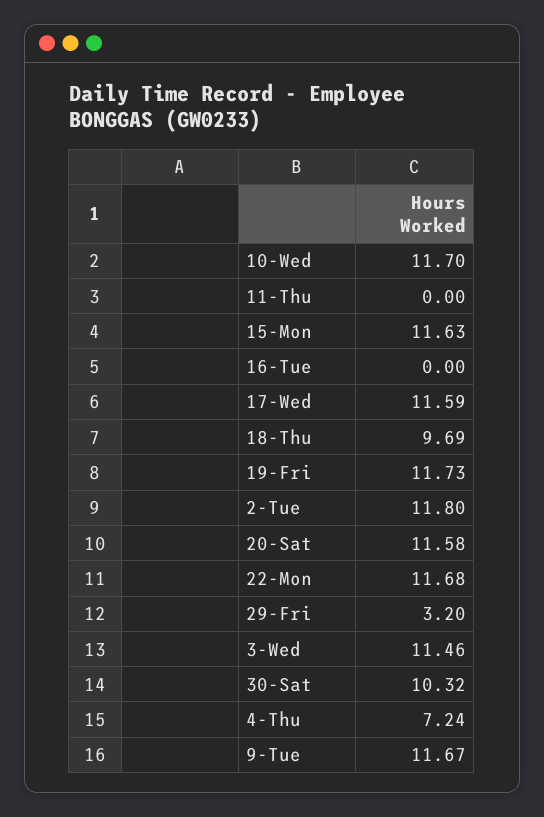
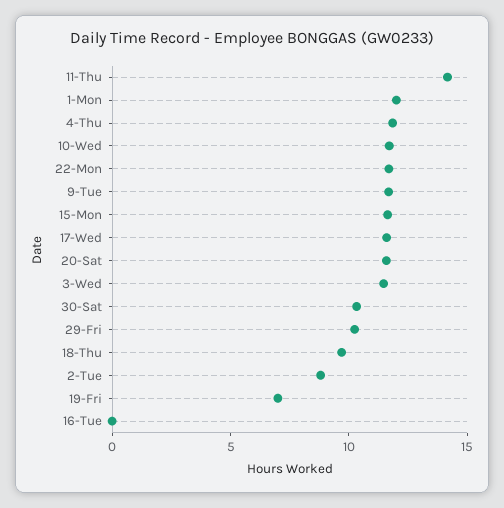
  {
    "10-Wed": 11.7,
-   "11-Thu": 0,
+   "11-Thu": 14,
    "15-Mon": 11.63,
    "16-Tue": 0,
    "17-Wed": 11.59,
    "18-Thu": 9.69,
-   "19-Fri": 11.73,
+   "19-Fri": 7,
-   "2-Tue": 11.8,
+   "2-Tue": 9,
    "20-Sat": 11.58,
    "22-Mon": 11.68,
-   "29-Fri": 3.2,
+   "29-Fri": 10,
    "3-Wed": 11.46,
    "30-Sat": 10.32,
-   "4-Thu": 7.24,
+   "4-Thu": 12,
-   "9-Tue": 11.67
+   "9-Tue": 11.67,
+   "1-Mon": 12
  }

